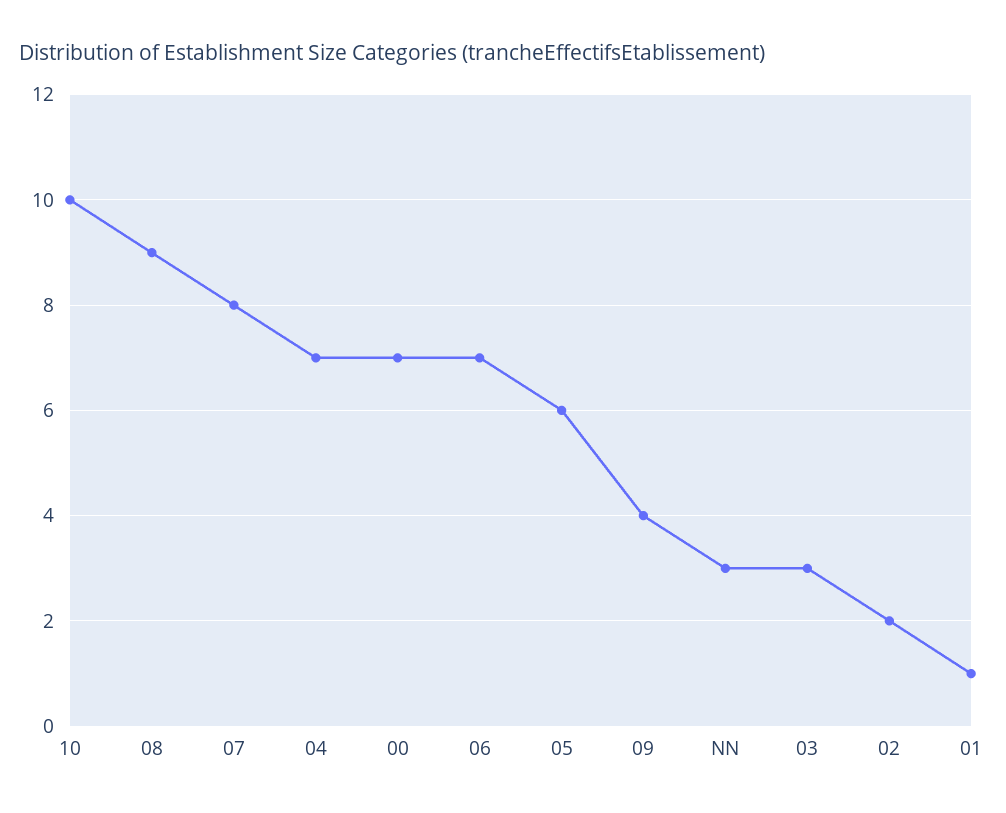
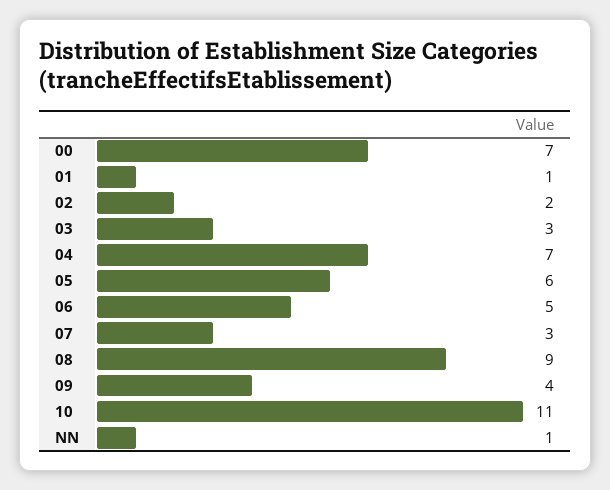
  {
-   "10": 10,
+   "10": 11,
    "08": 9,
-   "07": 8,
+   "07": 3,
    "04": 7,
    "00": 7,
-   "06": 7,
+   "06": 5,
    "05": 6,
    "09": 4,
-   "NN": 3,
+   "NN": 1,
    "03": 3,
    "02": 2,
    "01": 1
  }

